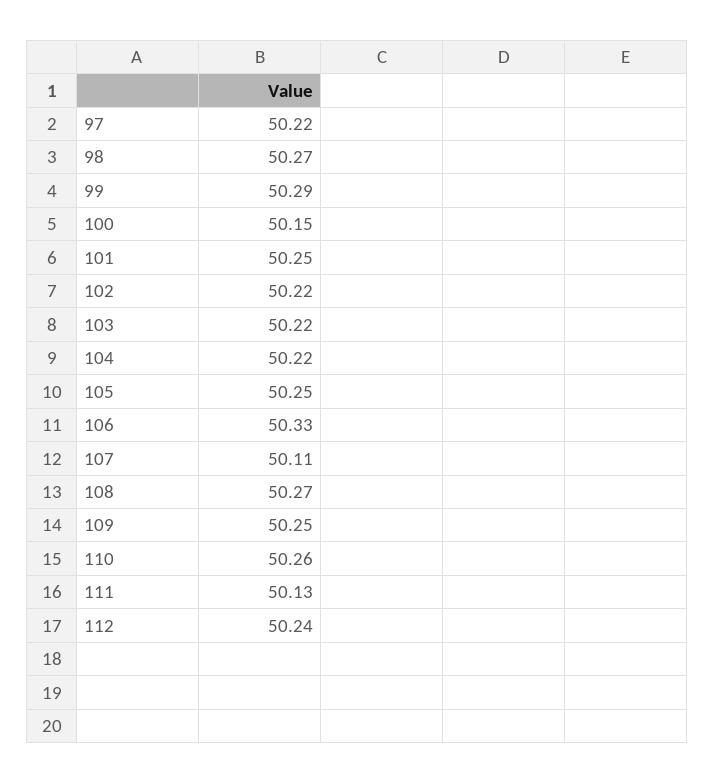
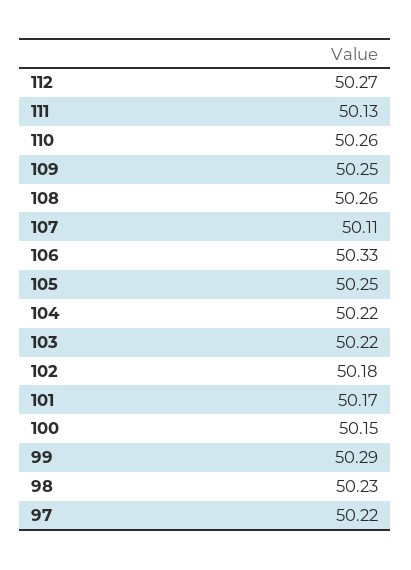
  {
    "97": 50.22,
-   "98": 50.27,
+   "98": 50.23,
    "99": 50.29,
    "100": 50.15,
-   "101": 50.25,
+   "101": 50.17,
-   "102": 50.22,
+   "102": 50.18,
    "103": 50.22,
    "104": 50.22,
    "105": 50.25,
    "106": 50.33,
    "107": 50.11,
-   "108": 50.27,
+   "108": 50.26,
    "109": 50.25,
    "110": 50.26,
    "111": 50.13,
-   "112": 50.24
+   "112": 50.27
  }

